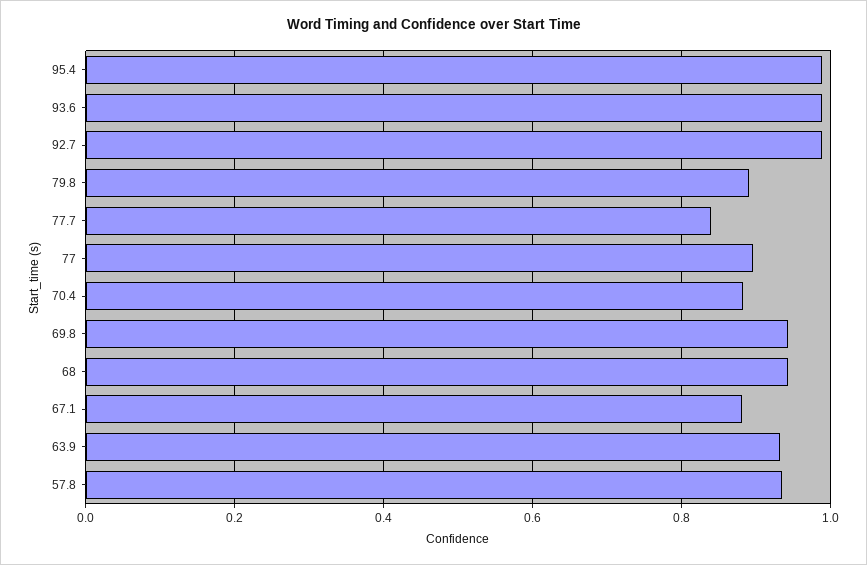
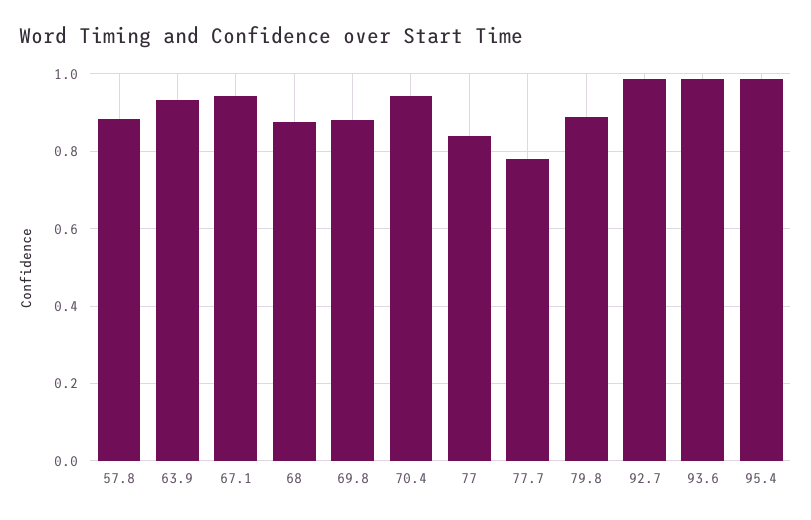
  {
    "95.4": 0.98,
    "93.6": 0.98,
    "92.7": 0.98,
    "79.8": 0.9,
-   "77.7": 0.84,
+   "77.7": 0.78,
-   "77": 0.9,
+   "77": 0.84,
-   "70.4": 0.88,
+   "70.4": 0.94,
-   "69.8": 0.94,
+   "69.8": 0.88,
-   "68": 0.94,
+   "68": 0.88,
-   "67.1": 0.88,
+   "67.1": 0.94,
    "63.9": 0.94,
-   "57.8": 0.94
+   "57.8": 0.88
  }

